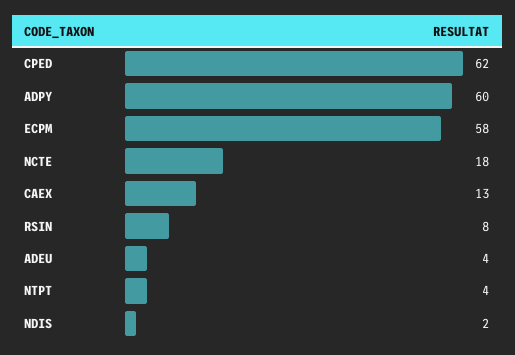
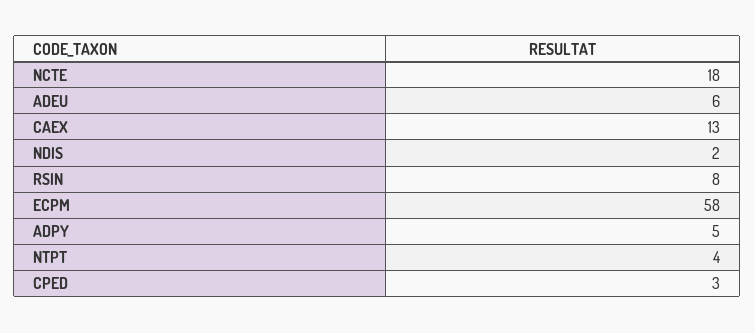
  {
-   "CPED": 62,
+   "CPED": 3,
-   "ADPY": 60,
+   "ADPY": 5,
    "ECPM": 58,
    "NCTE": 18,
    "CAEX": 13,
    "RSIN": 8,
-   "ADEU": 4,
+   "ADEU": 6,
    "NTPT": 4,
    "NDIS": 2
  }

